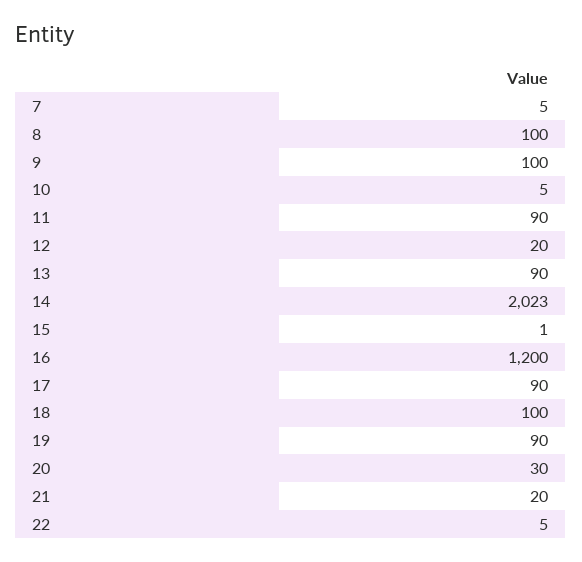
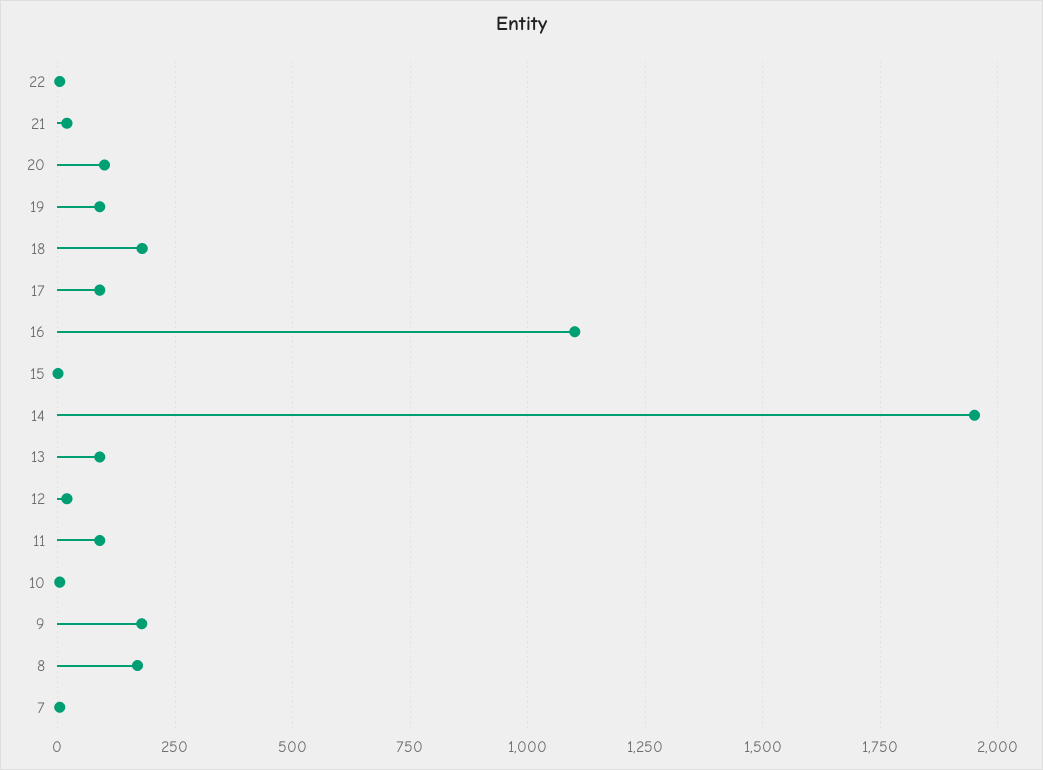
  {
    "7": 5,
-   "8": 100,
+   "8": 175,
-   "9": 100,
+   "9": 175,
    "10": 5,
    "11": 90,
    "12": 20,
    "13": 90,
-   "14": 2023,
+   "14": 1950,
    "15": 1,
-   "16": 1200,
+   "16": 1100,
    "17": 90,
-   "18": 100,
+   "18": 175,
    "19": 90,
-   "20": 30,
+   "20": 100,
    "21": 20,
    "22": 5
  }

